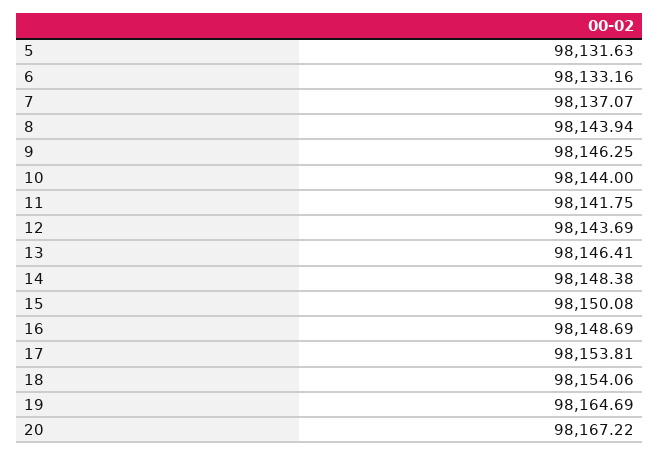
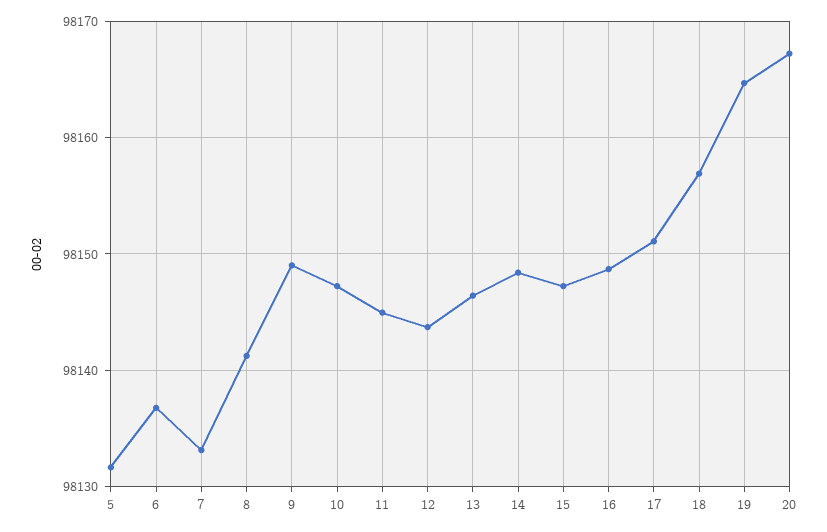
  {
    "5": 98131.63,
-   "6": 98133.16,
+   "6": 98137,
-   "7": 98137.07,
+   "7": 98133,
-   "8": 98143.94,
+   "8": 98141,
-   "9": 98146.25,
+   "9": 98149,
-   "10": 98144,
+   "10": 98147,
-   "11": 98141.75,
+   "11": 98145,
    "12": 98143.69,
    "13": 98146.41,
    "14": 98148.38,
-   "15": 98150.08,
+   "15": 98147,
    "16": 98148.69,
-   "17": 98153.81,
+   "17": 98151,
-   "18": 98154.06,
+   "18": 98157,
    "19": 98164.69,
    "20": 98167.22
  }

